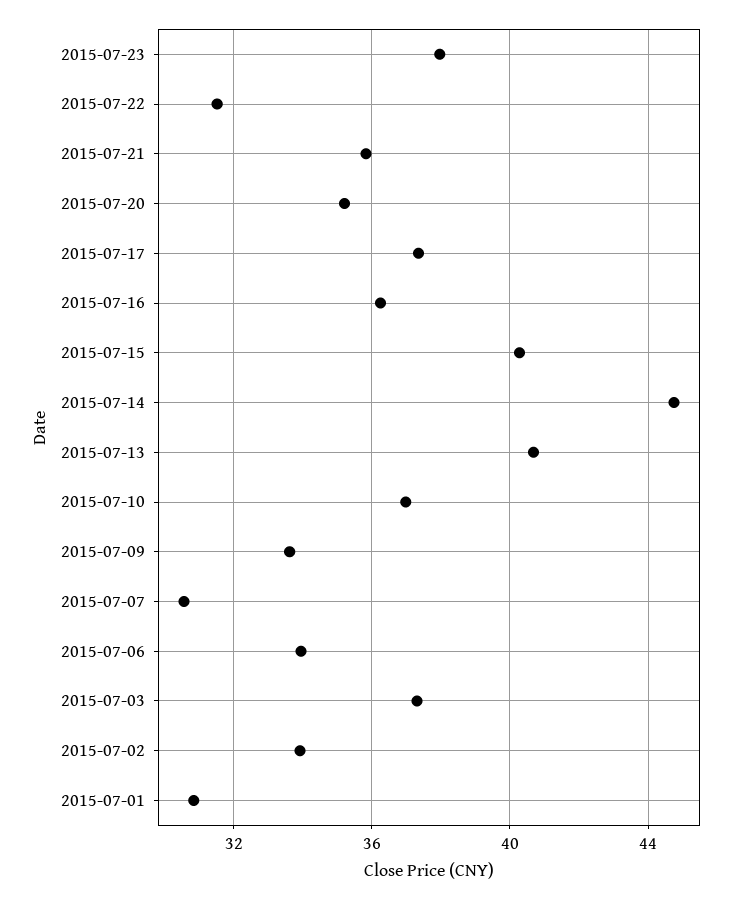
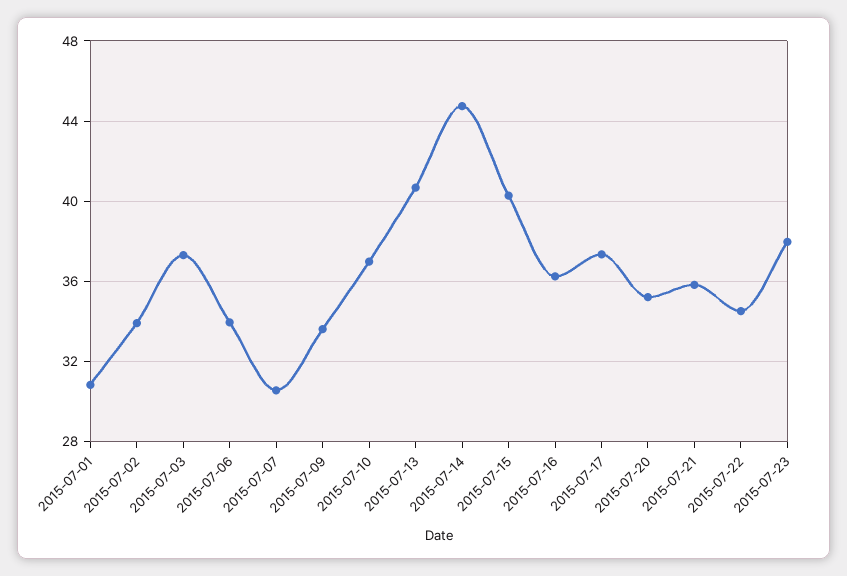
  {
    "2015-07-23": 38,
-   "2015-07-22": 31.5,
+   "2015-07-22": 34.5,
    "2015-07-21": 36,
    "2015-07-20": 35,
    "2015-07-17": 37.5,
    "2015-07-16": 36.5,
    "2015-07-15": 40.5,
    "2015-07-14": 45,
    "2015-07-13": 40.5,
    "2015-07-10": 37,
    "2015-07-09": 33.5,
    "2015-07-07": 30.5,
    "2015-07-06": 34,
    "2015-07-03": 37.5,
    "2015-07-02": 34,
    "2015-07-01": 31
  }

